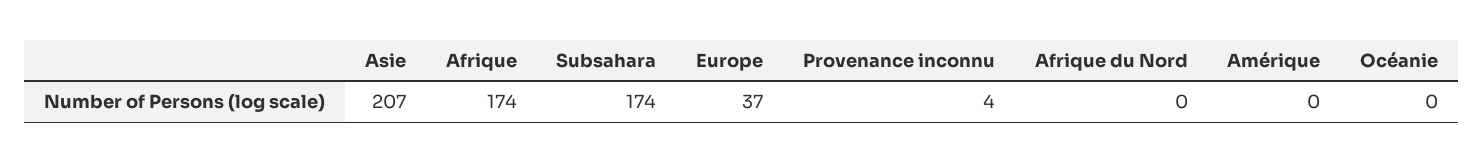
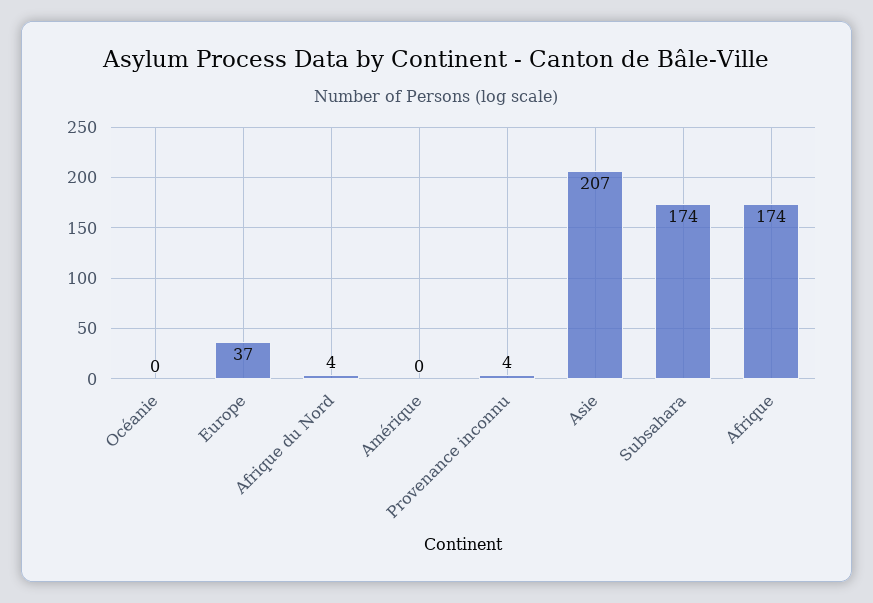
  {
    "Asie": 207,
    "Afrique": 174,
    "Subsahara": 174,
    "Europe": 37,
    "Provenance inconnu": 4,
-   "Afrique du Nord": 0,
+   "Afrique du Nord": 4,
    "Amérique": 0,
    "Océanie": 0
  }

